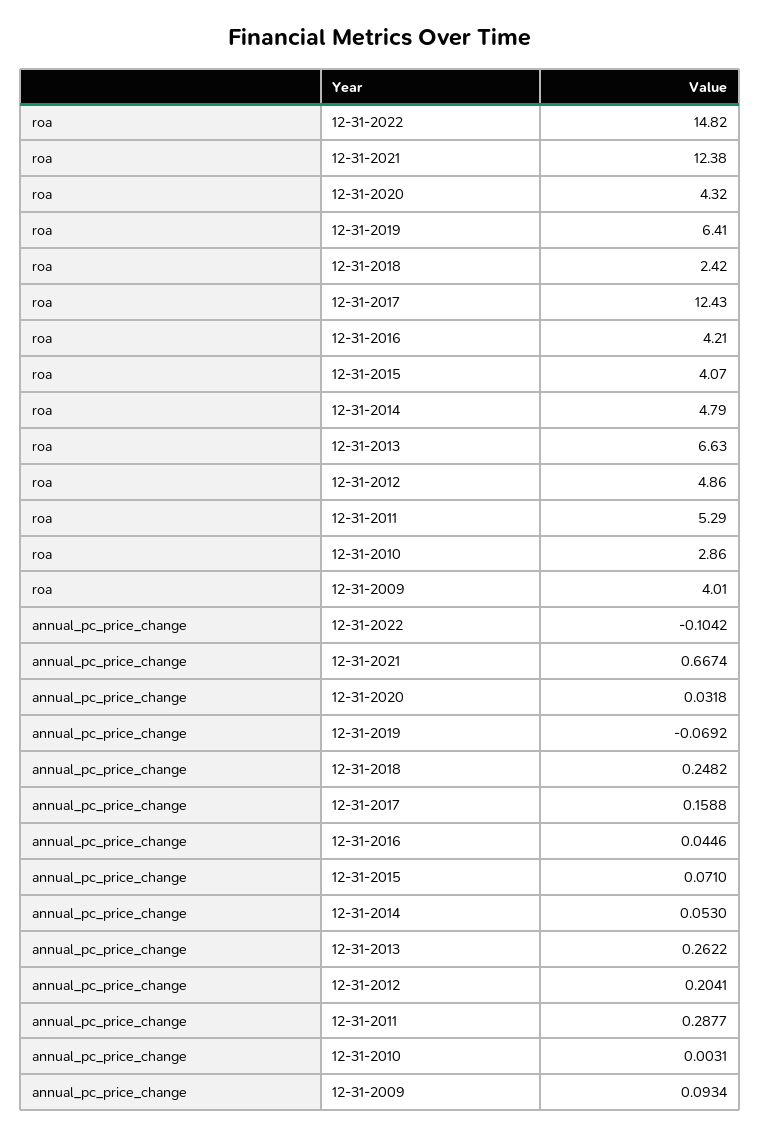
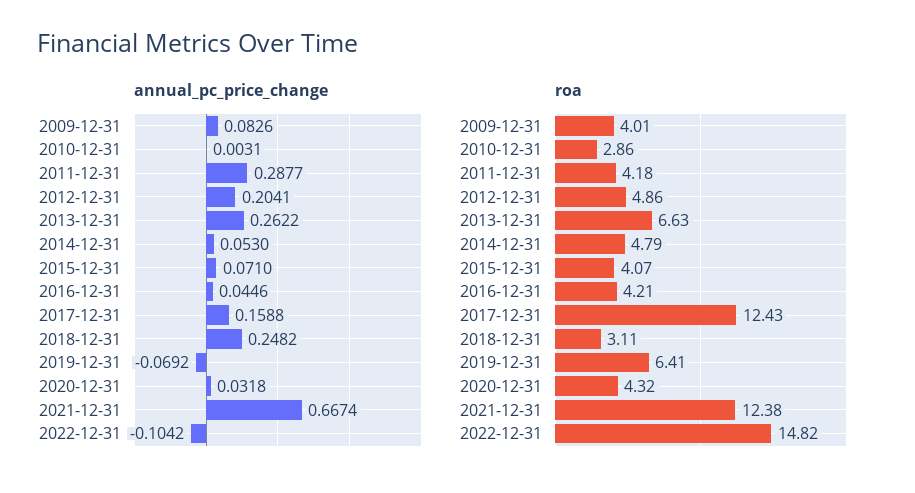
  {
    "roa": {
      "12-31-2022": 14.82,
      "12-31-2021": 12.38,
      "12-31-2020": 4.32,
      "12-31-2019": 6.41,
-     "12-31-2018": 2.42,
+     "12-31-2018": 3.11,
      "12-31-2017": 12.43,
      "12-31-2016": 4.21,
      "12-31-2015": 4.07,
      "12-31-2014": 4.79,
      "12-31-2013": 6.63,
      "12-31-2012": 4.86,
-     "12-31-2011": 5.29,
+     "12-31-2011": 4.18,
      "12-31-2010": 2.86,
      "12-31-2009": 4.01
    },
    "annual_pc_price_change": {
      "12-31-2022": -0.1042,
      "12-31-2021": 0.6674,
      "12-31-2020": 0.0318,
      "12-31-2019": -0.0692,
      "12-31-2018": 0.2482,
      "12-31-2017": 0.1588,
      "12-31-2016": 0.0446,
      "12-31-2015": 0.071,
      "12-31-2014": 0.053,
      "12-31-2013": 0.2622,
      "12-31-2012": 0.2041,
      "12-31-2011": 0.2877,
      "12-31-2010": 0.0031,
-     "12-31-2009": 0.0934
+     "12-31-2009": 0.0826
    }
  }

